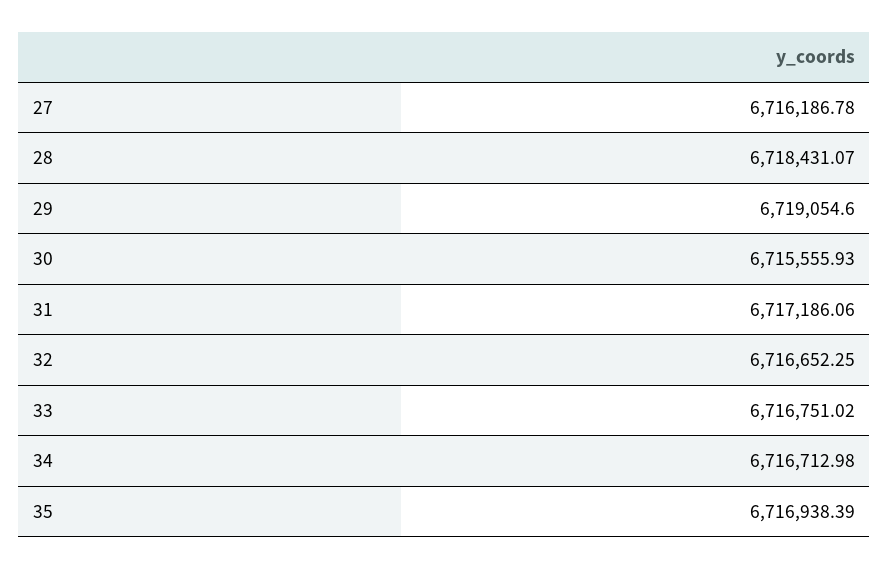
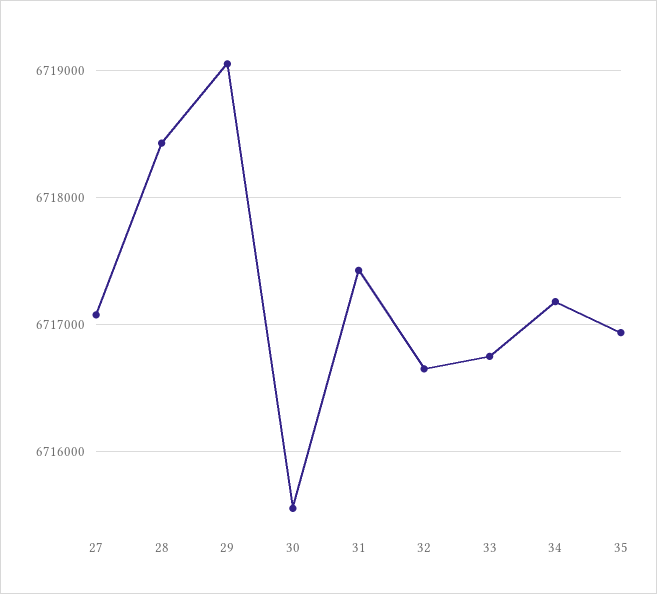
  {
-   "27": 6716186.78,
+   "27": 6717100,
    "28": 6718431.07,
    "29": 6719054.6,
    "30": 6715555.93,
-   "31": 6717186.06,
+   "31": 6717400,
    "32": 6716652.25,
    "33": 6716751.02,
-   "34": 6716712.98,
+   "34": 6717200,
    "35": 6716938.39
  }

